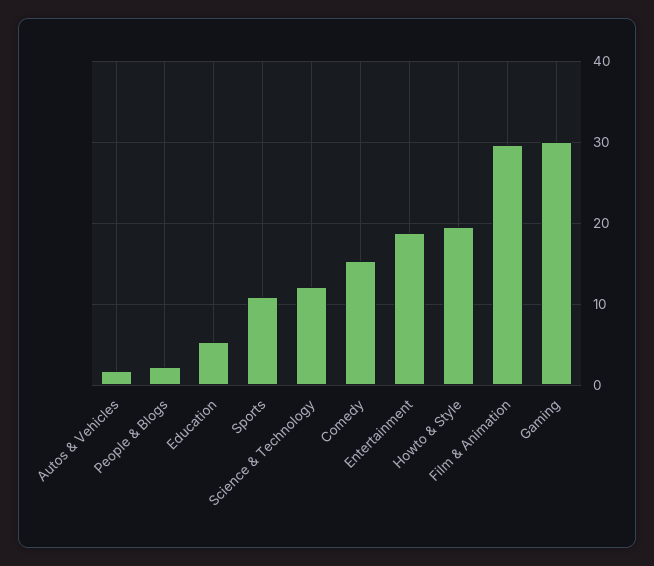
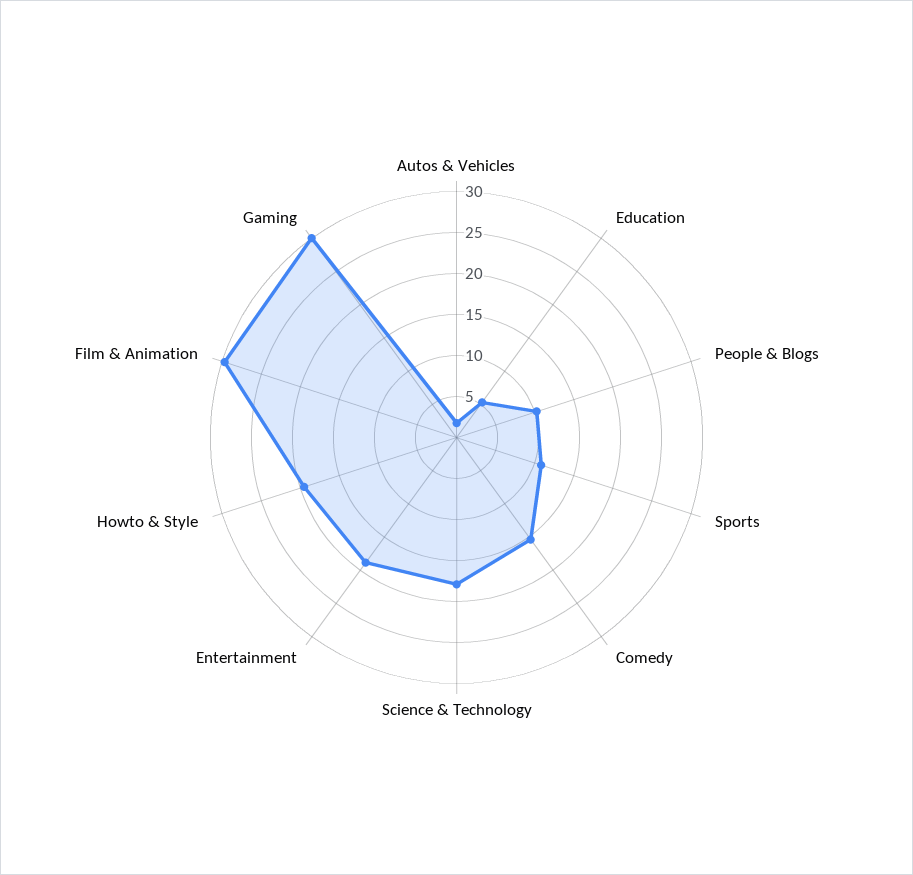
  {
    "Autos & Vehicles": 2,
-   "People & Blogs": 2,
+   "People & Blogs": 10,
    "Education": 5,
    "Sports": 11,
-   "Science & Technology": 12,
+   "Science & Technology": 18,
    "Comedy": 15,
    "Entertainment": 19,
    "Howto & Style": 20,
    "Film & Animation": 30,
    "Gaming": 30
  }

